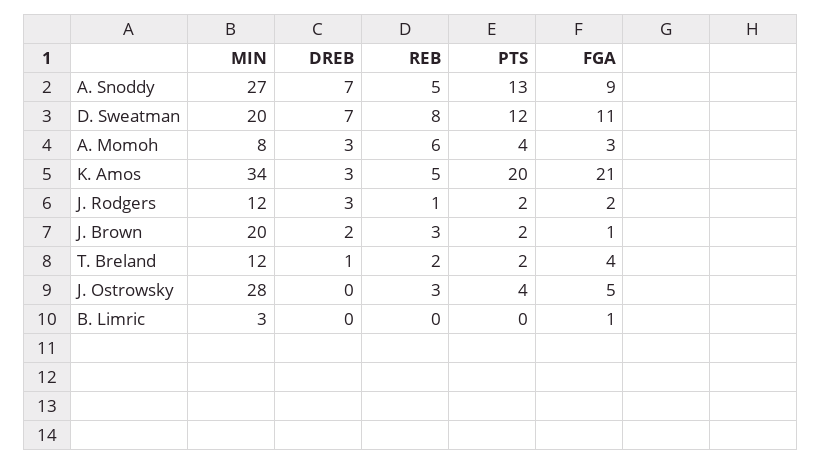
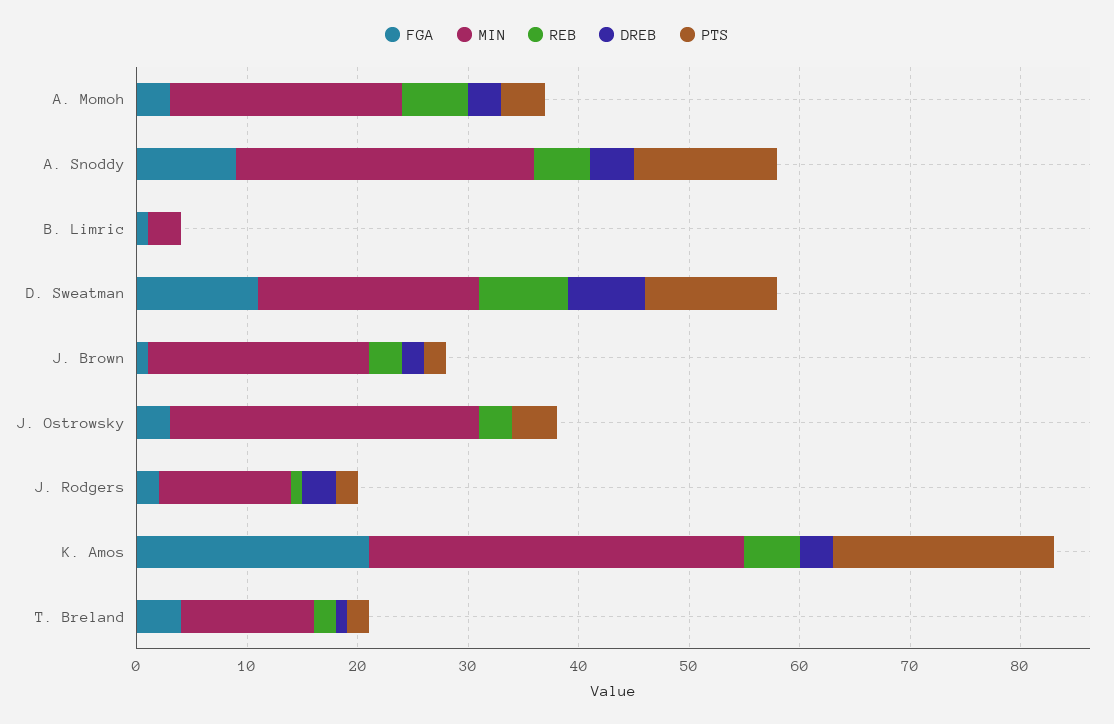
  {
    "MIN": {
      "A. Snoddy": 27,
      "D. Sweatman": 20,
-     "A. Momoh": 8,
+     "A. Momoh": 21,
      "K. Amos": 34,
      "J. Rodgers": 12,
      "J. Brown": 20,
      "T. Breland": 12,
      "J. Ostrowsky": 28,
      "B. Limric": 3
    },
    "DREB": {
-     "A. Snoddy": 7,
+     "A. Snoddy": 4,
      "D. Sweatman": 7,
      "A. Momoh": 3,
      "K. Amos": 3,
      "J. Rodgers": 3,
      "J. Brown": 2,
      "T. Breland": 1,
      "J. Ostrowsky": 0,
      "B. Limric": 0
    },
    "REB": {
      "A. Snoddy": 5,
      "D. Sweatman": 8,
      "A. Momoh": 6,
      "K. Amos": 5,
      "J. Rodgers": 1,
      "J. Brown": 3,
      "T. Breland": 2,
      "J. Ostrowsky": 3,
      "B. Limric": 0
    },
    "PTS": {
      "A. Snoddy": 13,
      "D. Sweatman": 12,
      "A. Momoh": 4,
      "K. Amos": 20,
      "J. Rodgers": 2,
      "J. Brown": 2,
      "T. Breland": 2,
      "J. Ostrowsky": 4,
      "B. Limric": 0
    },
    "FGA": {
      "A. Snoddy": 9,
      "D. Sweatman": 11,
      "A. Momoh": 3,
      "K. Amos": 21,
      "J. Rodgers": 2,
      "J. Brown": 1,
      "T. Breland": 4,
-     "J. Ostrowsky": 5,
+     "J. Ostrowsky": 3,
      "B. Limric": 1
    }
  }

